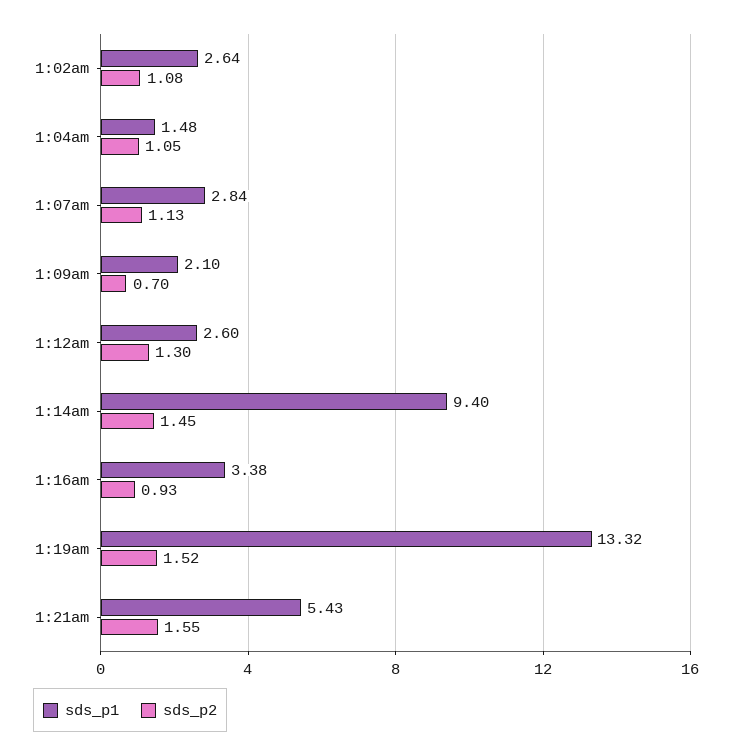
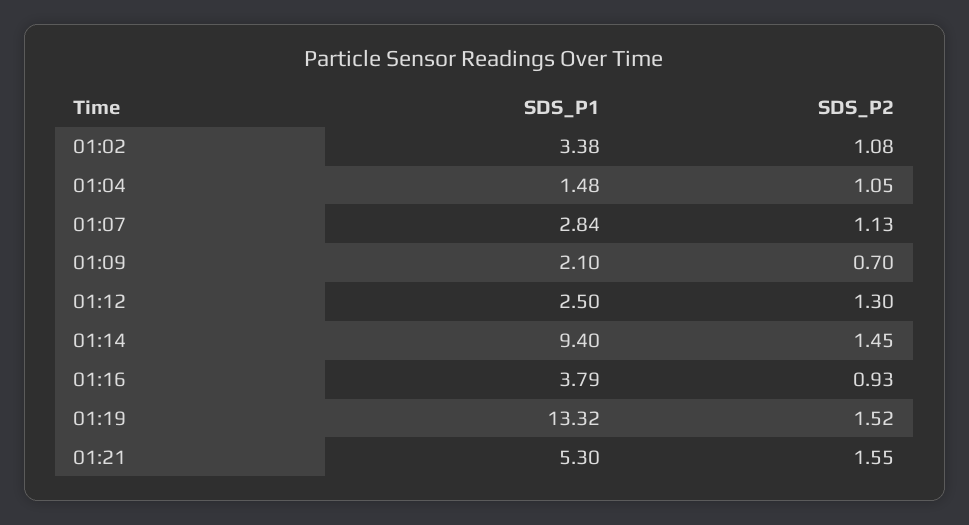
  {
    "sds_p1": {
-     "1:02am": 2.64,
+     "1:02am": 3.38,
      "1:04am": 1.48,
      "1:07am": 2.84,
      "1:09am": 2.1,
-     "1:12am": 2.6,
+     "1:12am": 2.5,
      "1:14am": 9.4,
-     "1:16am": 3.38,
+     "1:16am": 3.79,
      "1:19am": 13.32,
-     "1:21am": 5.43
+     "1:21am": 5.3
    },
    "sds_p2": {
      "1:02am": 1.08,
      "1:04am": 1.05,
      "1:07am": 1.13,
      "1:09am": 0.7,
      "1:12am": 1.3,
      "1:14am": 1.45,
      "1:16am": 0.93,
      "1:19am": 1.52,
      "1:21am": 1.55
    }
  }

